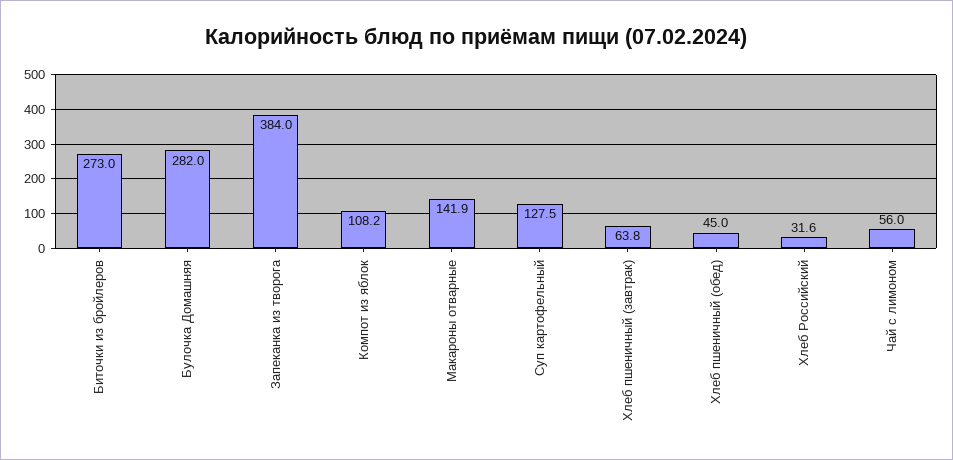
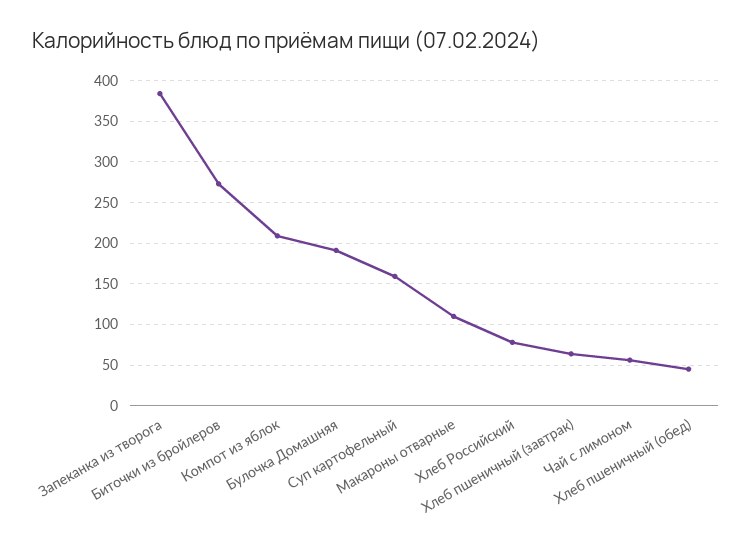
  {
    "Биточки из бройлеров": 273,
-   "Булочка Домашняя": 282,
+   "Булочка Домашняя": 190,
    "Запеканка из творога": 384,
-   "Компот из яблок": 108.2,
+   "Компот из яблок": 210,
-   "Макароны отварные": 141.9,
+   "Макароны отварные": 110,
-   "Суп картофельный": 127.5,
+   "Суп картофельный": 160,
    "Хлеб пшеничный (завтрак)": 63.8,
    "Хлеб пшеничный (обед)": 45,
-   "Хлеб Российский": 31.6,
+   "Хлеб Российский": 80,
    "Чай с лимоном": 56
  }

